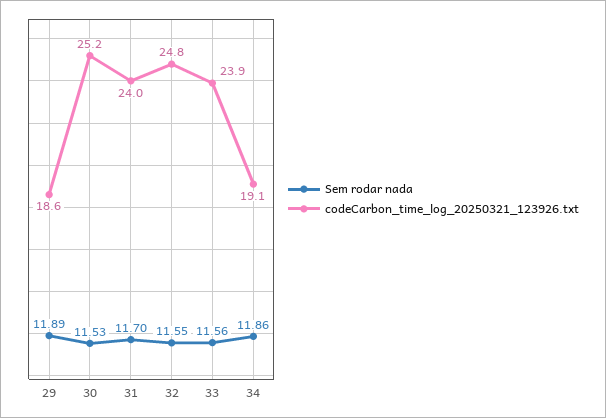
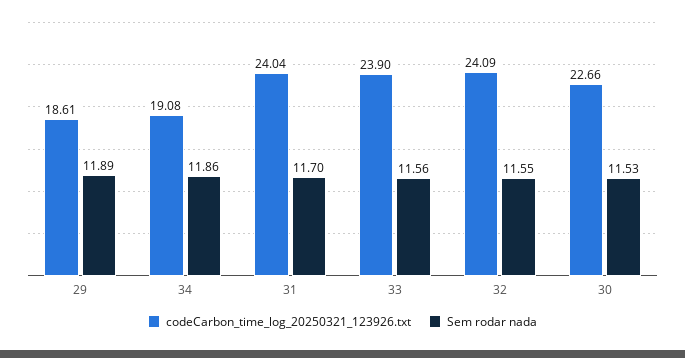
  {
    "Sem rodar nada": {
      "29": 11.89,
      "30": 11.53,
      "31": 11.7,
      "32": 11.55,
      "33": 11.56,
      "34": 11.86
    },
    "codeCarbon_time_log_20250321_123926.txt": {
      "29": 18.61,
-     "30": 25.2,
+     "30": 22.66,
      "31": 24.04,
-     "32": 24.8,
+     "32": 24.09,
      "33": 23.9,
      "34": 19.08
    }
  }

